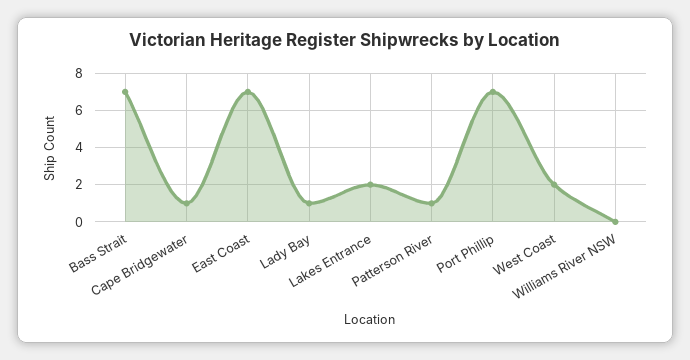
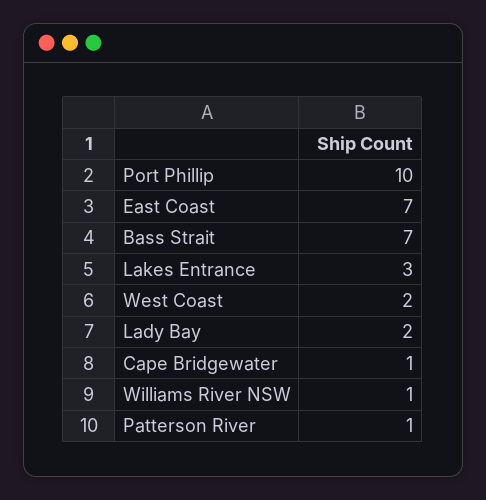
  {
    "Bass Strait": 7,
    "Cape Bridgewater": 1,
    "East Coast": 7,
-   "Lady Bay": 1,
+   "Lady Bay": 2,
-   "Lakes Entrance": 2,
+   "Lakes Entrance": 3,
    "Patterson River": 1,
-   "Port Phillip": 7,
+   "Port Phillip": 10,
    "West Coast": 2,
-   "Williams River NSW": 0
+   "Williams River NSW": 1
  }

